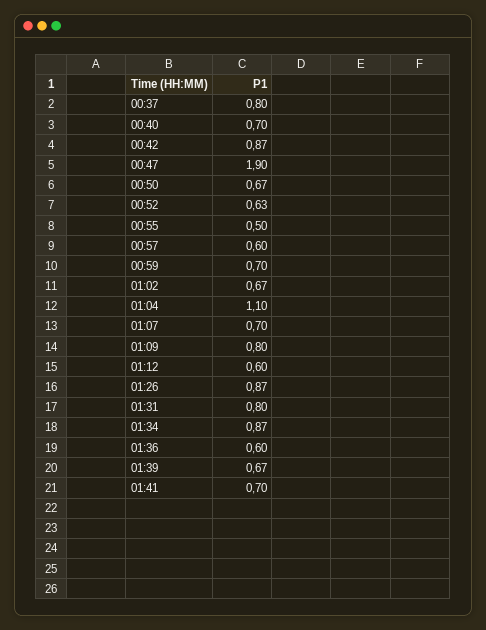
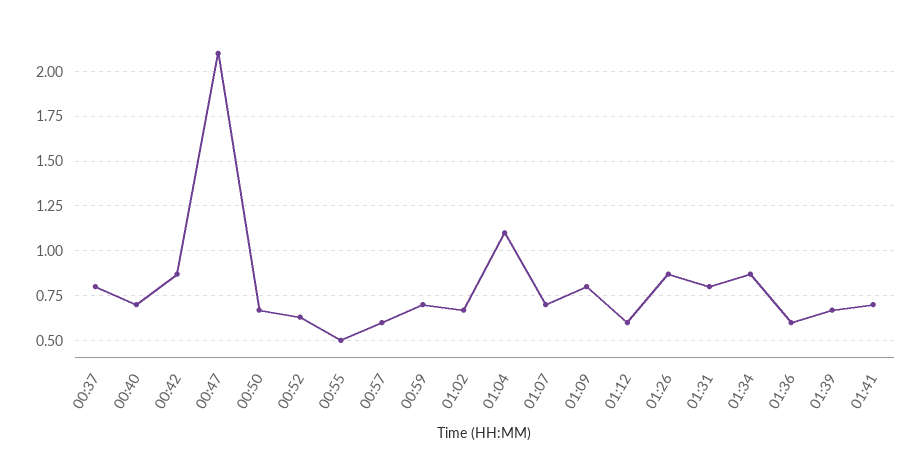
  {
    "00:37": 0.8,
    "00:40": 0.7,
    "00:42": 0.87,
-   "00:47": 1.9,
+   "00:47": 2.1,
    "00:50": 0.67,
    "00:52": 0.63,
    "00:55": 0.5,
    "00:57": 0.6,
    "00:59": 0.7,
    "01:02": 0.67,
    "01:04": 1.1,
    "01:07": 0.7,
    "01:09": 0.8,
    "01:12": 0.6,
    "01:26": 0.87,
    "01:31": 0.8,
    "01:34": 0.87,
    "01:36": 0.6,
    "01:39": 0.67,
    "01:41": 0.7
  }

